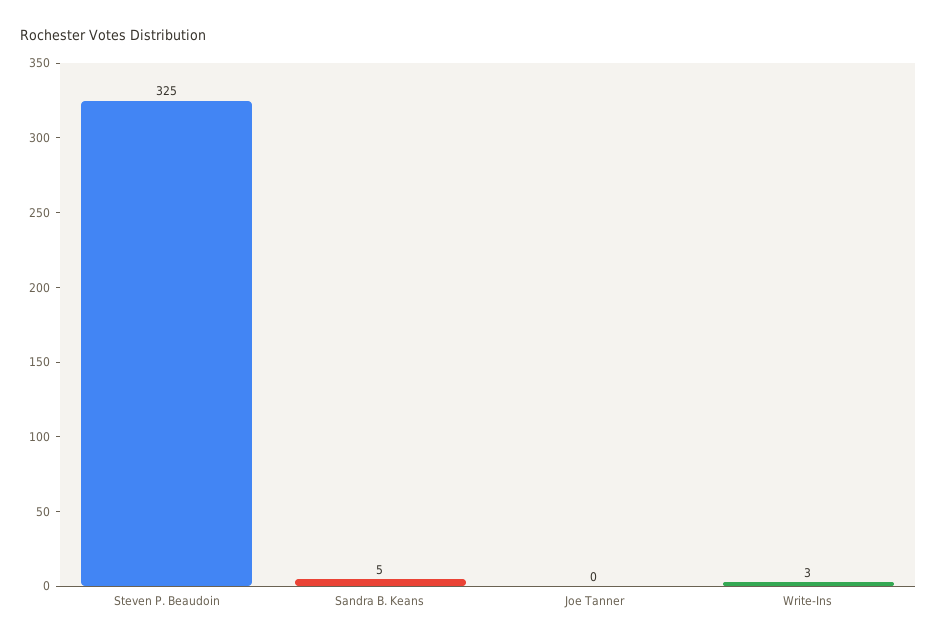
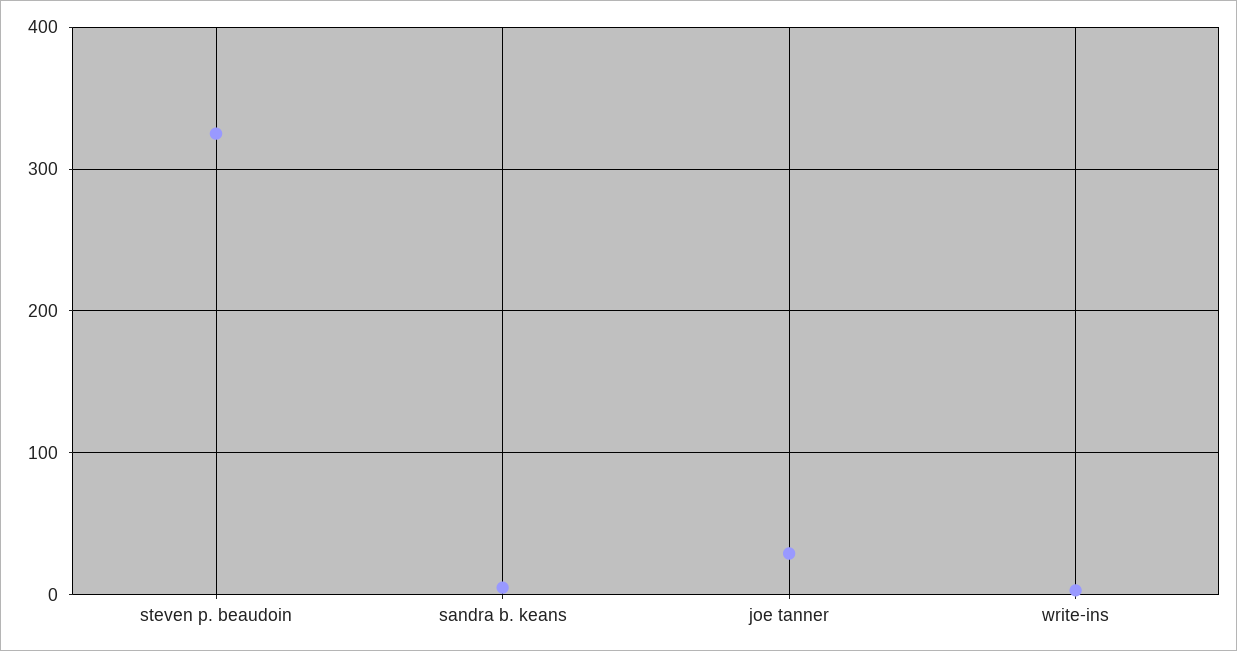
  {
    "Steven P. Beaudoin": 325,
    "Sandra B. Keans": 5,
-   "Joe Tanner": 0,
+   "Joe Tanner": 30,
    "Write-Ins": 3
  }

